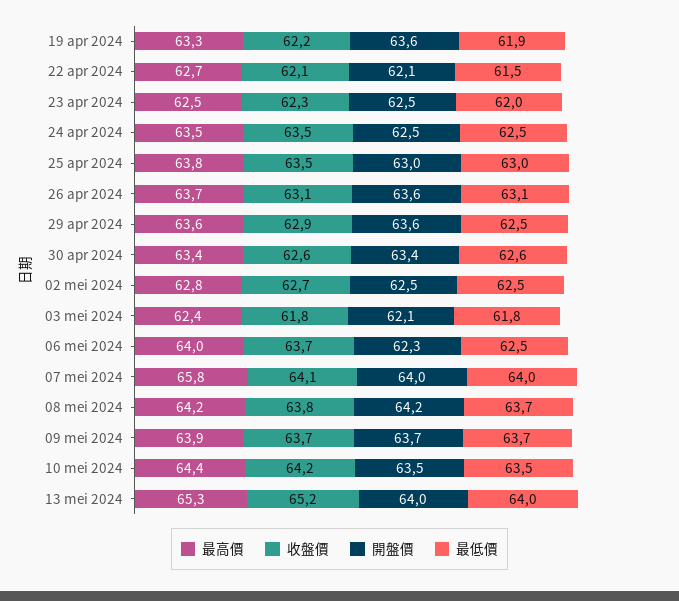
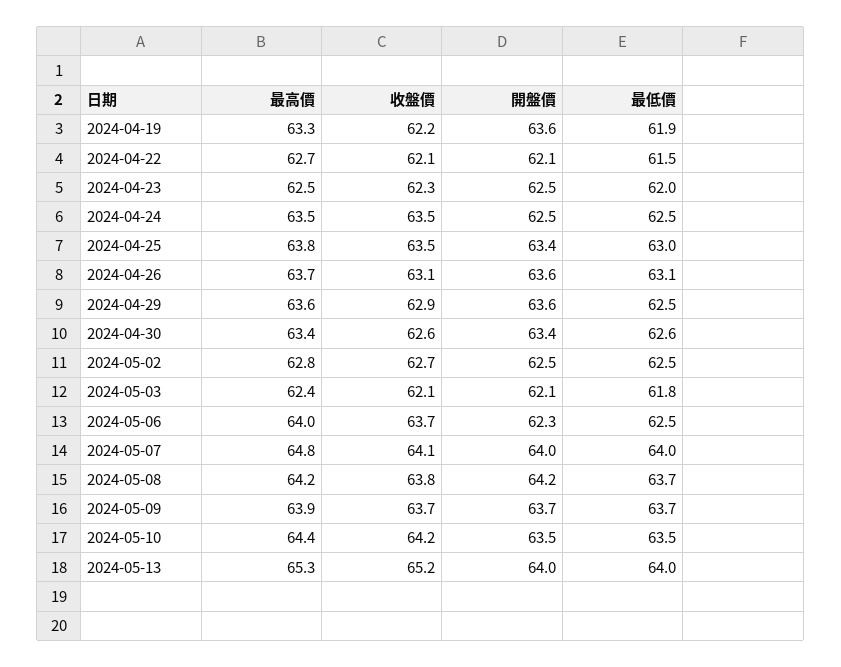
  {
    "最高價": {
      "19 apr 2024": 63.3,
      "22 apr 2024": 62.7,
      "23 apr 2024": 62.5,
      "24 apr 2024": 63.5,
      "25 apr 2024": 63.8,
      "26 apr 2024": 63.7,
      "29 apr 2024": 63.6,
      "30 apr 2024": 63.4,
      "02 mei 2024": 62.8,
      "03 mei 2024": 62.4,
      "06 mei 2024": 64,
-     "07 mei 2024": 65.8,
+     "07 mei 2024": 64.8,
      "08 mei 2024": 64.2,
      "09 mei 2024": 63.9,
      "10 mei 2024": 64.4,
      "13 mei 2024": 65.3
    },
    "收盤價": {
      "19 apr 2024": 62.2,
      "22 apr 2024": 62.1,
      "23 apr 2024": 62.3,
      "24 apr 2024": 63.5,
      "25 apr 2024": 63.5,
      "26 apr 2024": 63.1,
      "29 apr 2024": 62.9,
      "30 apr 2024": 62.6,
      "02 mei 2024": 62.7,
-     "03 mei 2024": 61.8,
+     "03 mei 2024": 62.1,
      "06 mei 2024": 63.7,
      "07 mei 2024": 64.1,
      "08 mei 2024": 63.8,
      "09 mei 2024": 63.7,
      "10 mei 2024": 64.2,
      "13 mei 2024": 65.2
    },
    "開盤價": {
      "19 apr 2024": 63.6,
      "22 apr 2024": 62.1,
      "23 apr 2024": 62.5,
      "24 apr 2024": 62.5,
-     "25 apr 2024": 63,
+     "25 apr 2024": 63.4,
      "26 apr 2024": 63.6,
      "29 apr 2024": 63.6,
      "30 apr 2024": 63.4,
      "02 mei 2024": 62.5,
      "03 mei 2024": 62.1,
      "06 mei 2024": 62.3,
      "07 mei 2024": 64,
      "08 mei 2024": 64.2,
      "09 mei 2024": 63.7,
      "10 mei 2024": 63.5,
      "13 mei 2024": 64
    },
    "最低價": {
      "19 apr 2024": 61.9,
      "22 apr 2024": 61.5,
      "23 apr 2024": 62,
      "24 apr 2024": 62.5,
      "25 apr 2024": 63,
      "26 apr 2024": 63.1,
      "29 apr 2024": 62.5,
      "30 apr 2024": 62.6,
      "02 mei 2024": 62.5,
      "03 mei 2024": 61.8,
      "06 mei 2024": 62.5,
      "07 mei 2024": 64,
      "08 mei 2024": 63.7,
      "09 mei 2024": 63.7,
      "10 mei 2024": 63.5,
      "13 mei 2024": 64
    }
  }

